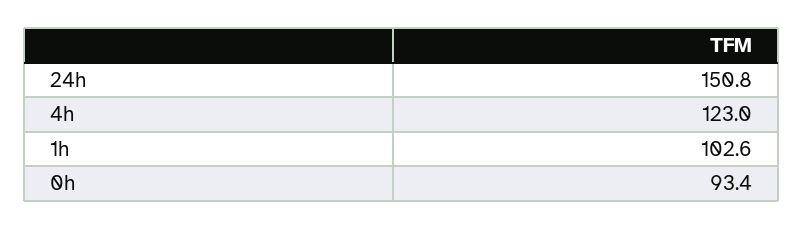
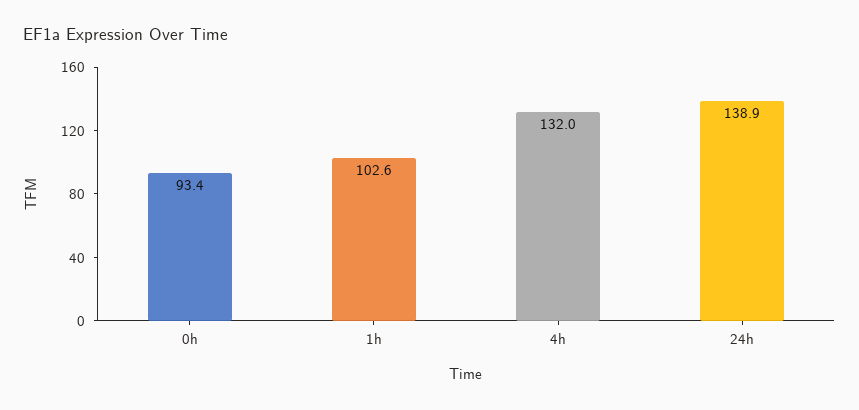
  {
-   "24h": 150.8,
+   "24h": 138.9,
-   "4h": 123,
+   "4h": 132,
    "1h": 102.6,
    "0h": 93.4
  }

